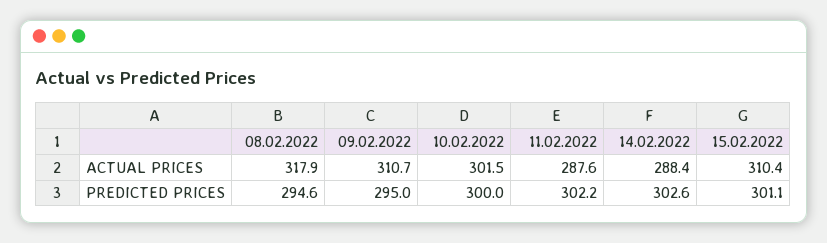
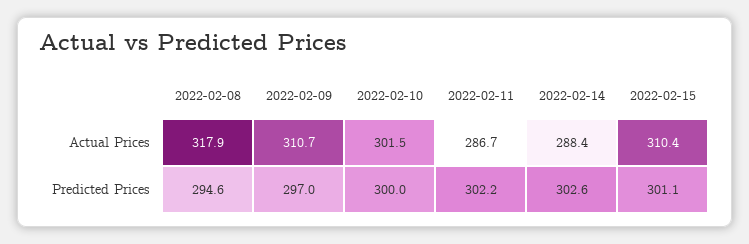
  {
    "08.02.2022": {
      "ACTUAL PRICES": 317.9,
      "PREDICTED PRICES": 294.6
    },
    "09.02.2022": {
      "ACTUAL PRICES": 310.7,
-     "PREDICTED PRICES": 295
+     "PREDICTED PRICES": 297
    },
    "10.02.2022": {
      "ACTUAL PRICES": 301.5,
      "PREDICTED PRICES": 300
    },
    "11.02.2022": {
-     "ACTUAL PRICES": 287.6,
+     "ACTUAL PRICES": 286.7,
      "PREDICTED PRICES": 302.2
    },
    "14.02.2022": {
      "ACTUAL PRICES": 288.4,
      "PREDICTED PRICES": 302.6
    },
    "15.02.2022": {
      "ACTUAL PRICES": 310.4,
      "PREDICTED PRICES": 301.1
    }
  }

